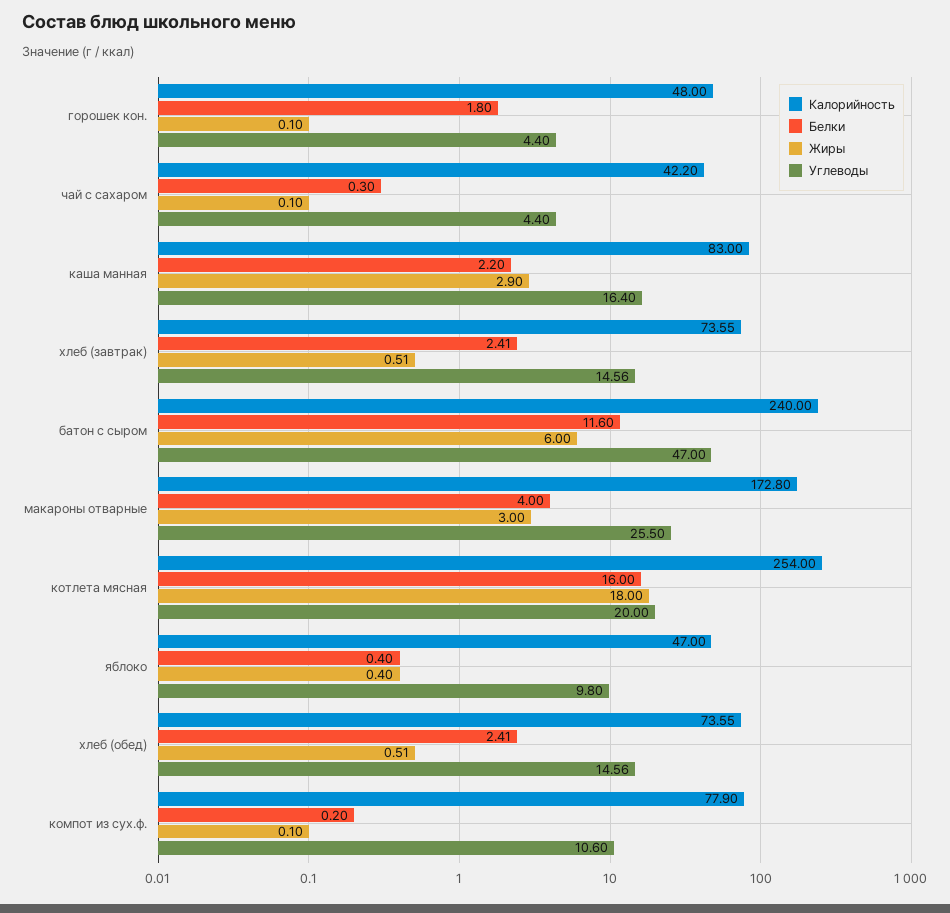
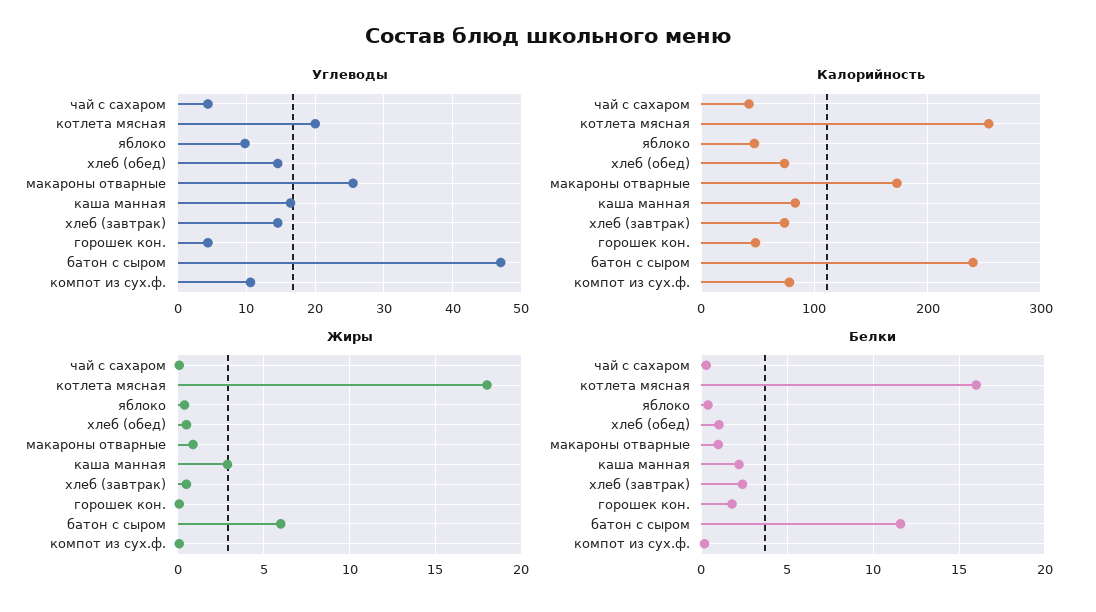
  {
    "Калорийность": {
      "горошек кон.": 48,
      "чай с сахаром": 42.2,
      "каша манная": 83,
      "хлеб (завтрак)": 73.55,
      "батон с сыром": 240,
      "макароны отварные": 172.8,
      "котлета мясная": 254,
      "яблоко": 47,
      "хлеб (обед)": 73.55,
      "компот из сух.ф.": 77.9
    },
    "Белки": {
      "горошек кон.": 1.8,
      "чай с сахаром": 0.3,
      "каша манная": 2.2,
      "хлеб (завтрак)": 2.41,
      "батон с сыром": 11.6,
-     "макароны отварные": 4,
+     "макароны отварные": 1,
      "котлета мясная": 16,
      "яблоко": 0.4,
-     "хлеб (обед)": 2.41,
+     "хлеб (обед)": 1,
      "компот из сух.ф.": 0.2
    },
    "Жиры": {
      "горошек кон.": 0.1,
      "чай с сахаром": 0.1,
      "каша манная": 2.9,
      "хлеб (завтрак)": 0.51,
      "батон с сыром": 6,
-     "макароны отварные": 3,
+     "макароны отварные": 1,
      "котлета мясная": 18,
      "яблоко": 0.4,
      "хлеб (обед)": 0.51,
      "компот из сух.ф.": 0.1
    },
    "Углеводы": {
      "горошек кон.": 4.4,
      "чай с сахаром": 4.4,
      "каша манная": 16.4,
      "хлеб (завтрак)": 14.56,
      "батон с сыром": 47,
      "макароны отварные": 25.5,
      "котлета мясная": 20,
      "яблоко": 9.8,
      "хлеб (обед)": 14.56,
      "компот из сух.ф.": 10.6
    }
  }

